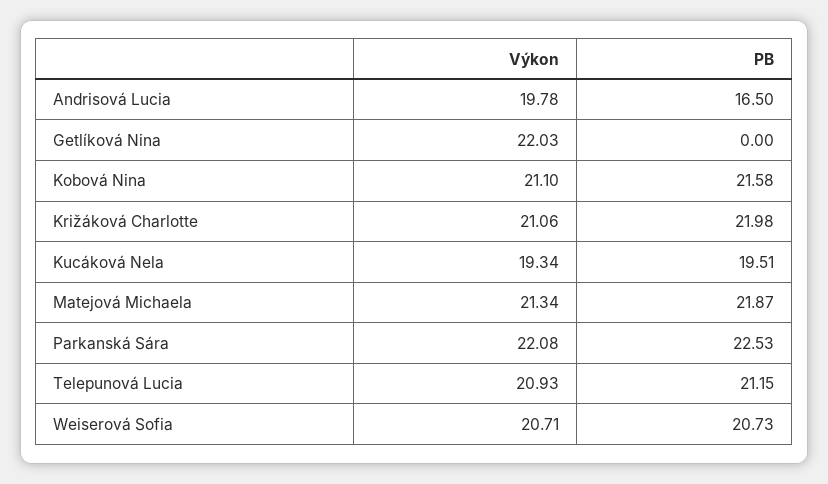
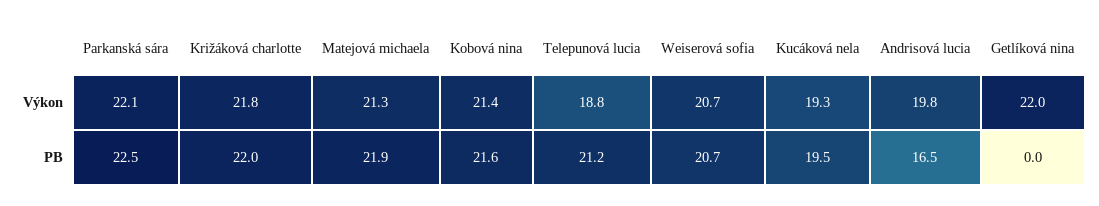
  {
    "Výkon": {
      "Andrisová Lucia": 19.78,
      "Getlíková Nina": 22.03,
-     "Kobová Nina": 21.1,
+     "Kobová Nina": 21.4,
-     "Križáková Charlotte": 21.06,
+     "Križáková Charlotte": 21.8,
      "Kucáková Nela": 19.34,
      "Matejová Michaela": 21.34,
      "Parkanská Sára": 22.08,
-     "Telepunová Lucia": 20.93,
+     "Telepunová Lucia": 18.8,
      "Weiserová Sofia": 20.71
    },
    "PB": {
      "Andrisová Lucia": 16.5,
      "Getlíková Nina": 0,
      "Kobová Nina": 21.58,
      "Križáková Charlotte": 21.98,
      "Kucáková Nela": 19.51,
      "Matejová Michaela": 21.87,
      "Parkanská Sára": 22.53,
      "Telepunová Lucia": 21.15,
      "Weiserová Sofia": 20.73
    }
  }

